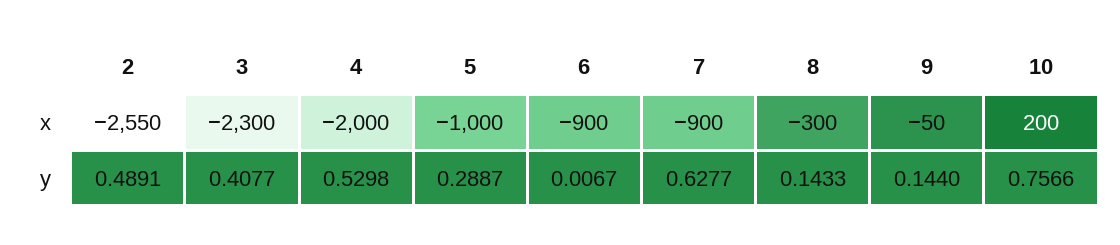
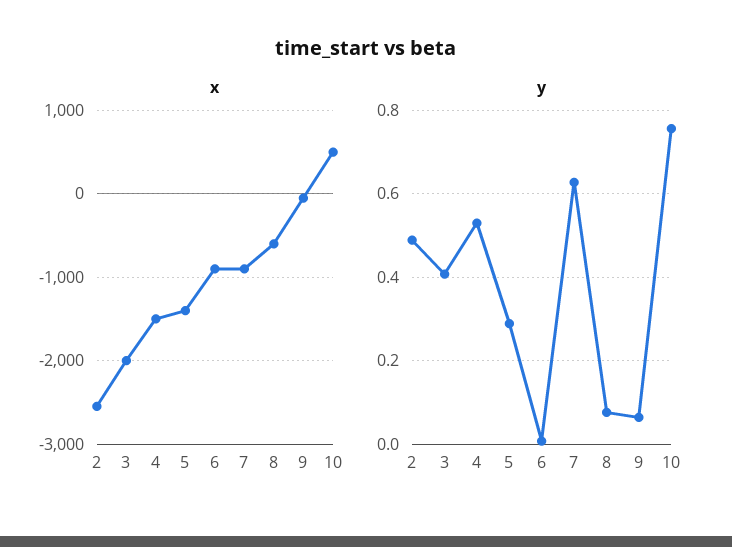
  {
    "x": {
      "2": -2550,
-     "3": -2300,
+     "3": -2000,
-     "4": -2000,
+     "4": -1500,
-     "5": -1000,
+     "5": -1400,
      "6": -900,
      "7": -900,
-     "8": -300,
+     "8": -600,
      "9": -50,
-     "10": 200
+     "10": 500
    },
    "y": {
      "2": 0.4891,
      "3": 0.4077,
      "4": 0.5298,
      "5": 0.2887,
      "6": 0.0067,
      "7": 0.6277,
-     "8": 0.1433,
+     "8": 0.08,
-     "9": 0.144,
+     "9": 0.06,
      "10": 0.7566
    }
  }

